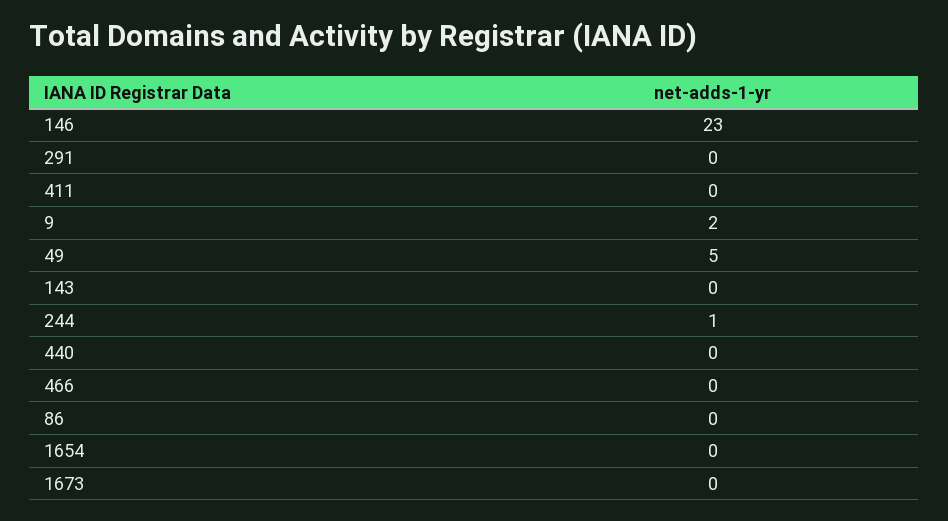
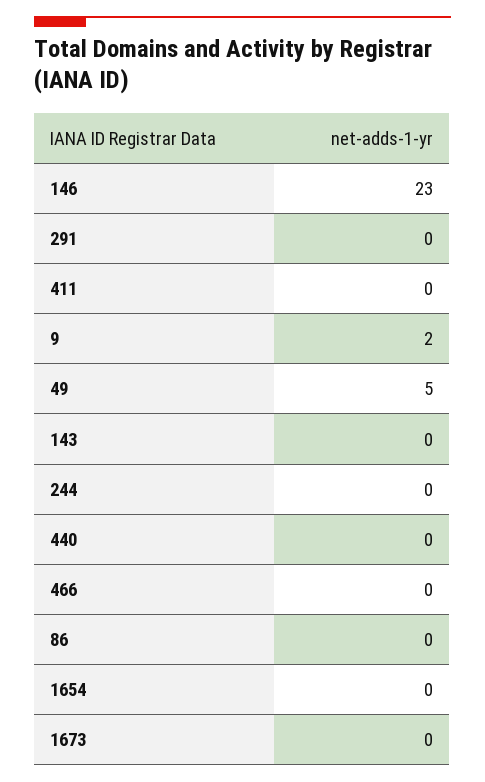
  {
    "146": 23,
    "291": 0,
    "411": 0,
    "9": 2,
    "49": 5,
    "143": 0,
-   "244": 1,
+   "244": 0,
    "440": 0,
    "466": 0,
    "86": 0,
    "1654": 0,
    "1673": 0
  }

